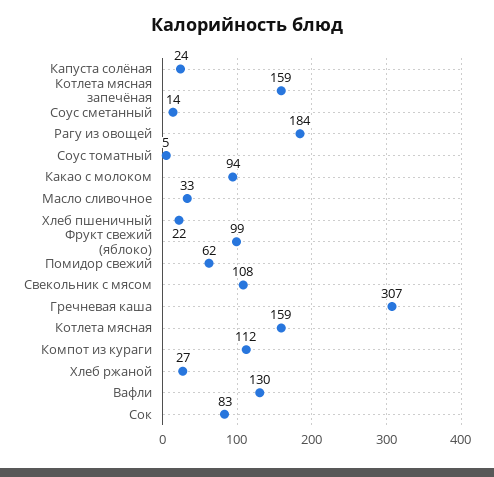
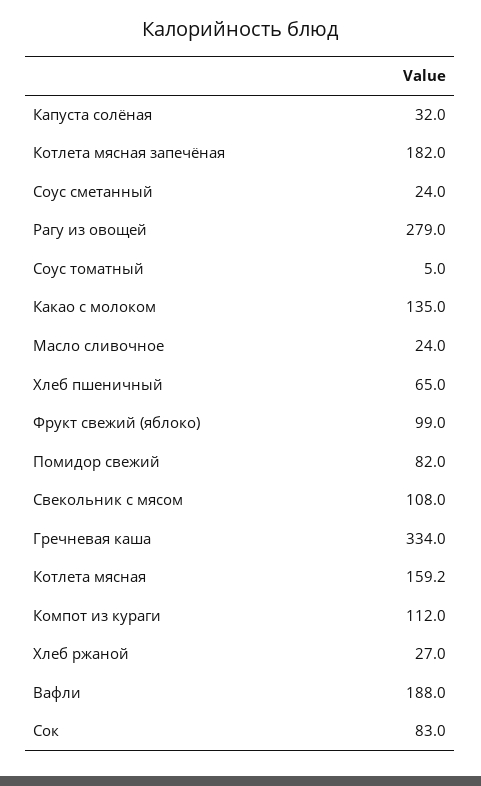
  {
-   "Капуста солёная": 24,
+   "Капуста солёная": 32,
-   "Котлета мясная запечёная": 159,
+   "Котлета мясная запечёная": 182,
-   "Соус сметанный": 14,
+   "Соус сметанный": 24,
-   "Рагу из овощей": 184,
+   "Рагу из овощей": 279,
    "Соус томатный": 5,
-   "Какао с молоком": 94,
+   "Какао с молоком": 135,
-   "Масло сливочное": 33,
+   "Масло сливочное": 24,
-   "Хлеб пшеничный": 22,
+   "Хлеб пшеничный": 65,
    "Фрукт свежий (яблоко)": 99,
-   "Помидор свежий": 62,
+   "Помидор свежий": 82,
    "Свекольник с мясом": 108,
-   "Гречневая каша": 307,
+   "Гречневая каша": 334,
    "Котлета мясная": 159.2,
    "Компот из кураги": 112,
    "Хлеб ржаной": 27,
-   "Вафли": 130,
+   "Вафли": 188,
    "Сок": 83
  }

